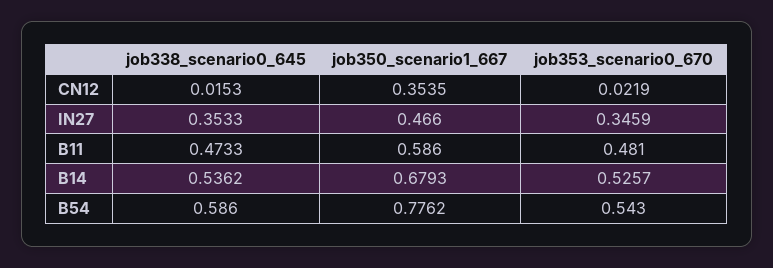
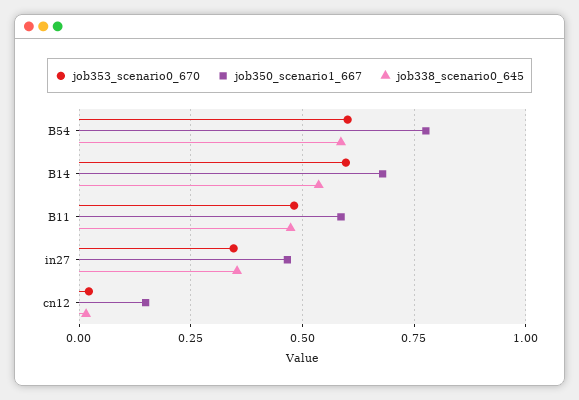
  {
    "job338_scenario0_645": {
      "CN12": 0.0153,
      "IN27": 0.3533,
      "B11": 0.4733,
      "B14": 0.5362,
      "B54": 0.586
    },
    "job350_scenario1_667": {
-     "CN12": 0.3535,
+     "CN12": 0.15,
      "IN27": 0.466,
      "B11": 0.586,
      "B14": 0.6793,
      "B54": 0.7762
    },
    "job353_scenario0_670": {
      "CN12": 0.0219,
      "IN27": 0.3459,
      "B11": 0.481,
-     "B14": 0.5257,
+     "B14": 0.6,
-     "B54": 0.543
+     "B54": 0.6
    }
  }

